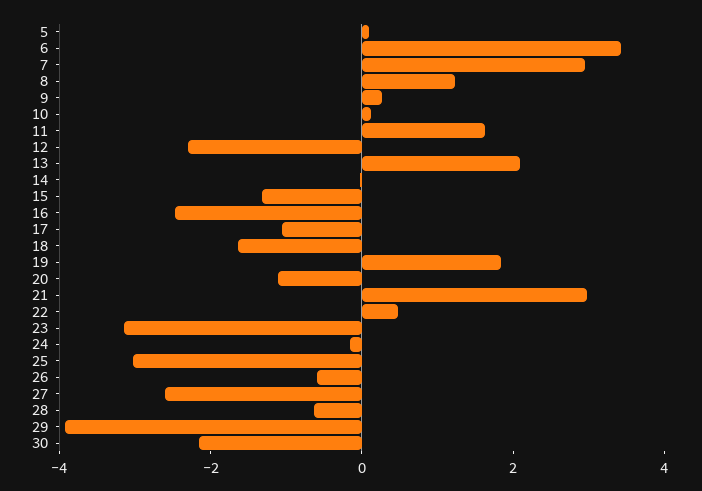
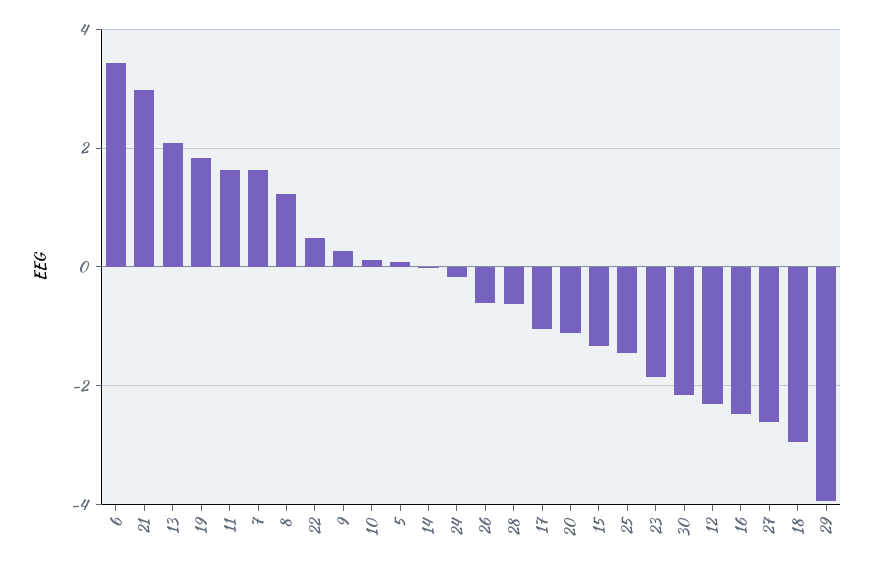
  {
    "5": 0,
    "6": 3.4,
-   "7": 3,
+   "7": 1.6,
    "8": 1.2,
    "9": 0.2,
    "10": 0.2,
    "11": 1.6,
    "12": -2.2,
    "13": 2,
    "14": 0,
    "15": -1.4,
    "16": -2.4,
    "17": -1,
-   "18": -1.5,
+   "18": -3,
    "19": 1.8,
    "20": -1.2,
    "21": 3,
    "22": 0.4,
-   "23": -3,
+   "23": -1.8,
    "24": -0.2,
-   "25": -3,
+   "25": -1.4,
    "26": -0.6,
    "27": -2.6,
    "28": -0.6,
    "29": -4,
    "30": -2.2
  }

